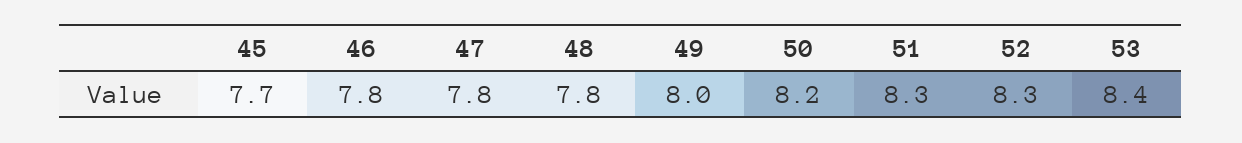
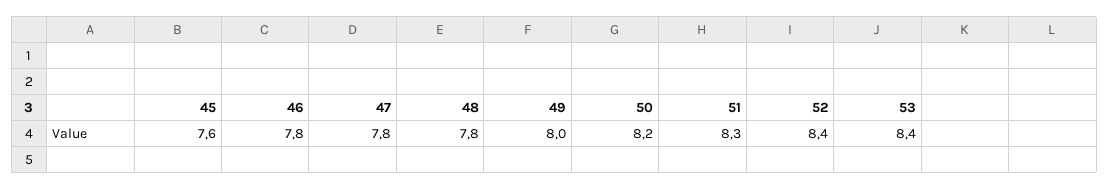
  {
-   "45": 7.7,
+   "45": 7.6,
    "46": 7.8,
    "47": 7.8,
    "48": 7.8,
    "49": 8,
    "50": 8.2,
    "51": 8.3,
-   "52": 8.3,
+   "52": 8.4,
    "53": 8.4
  }

